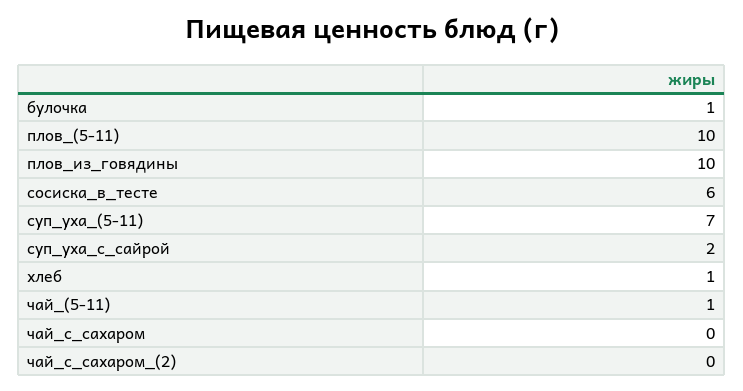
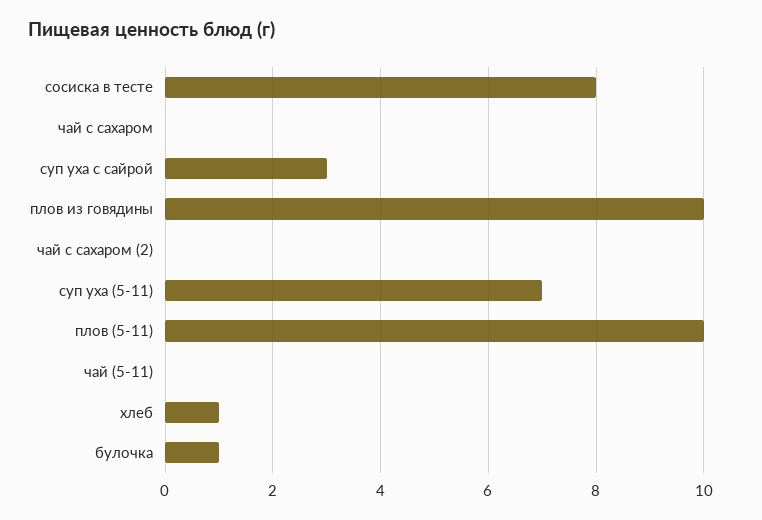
  {
    "булочка": 1,
    "плов_(5-11)": 10,
    "плов_из_говядины": 10,
-   "сосиска_в_тесте": 6,
+   "сосиска_в_тесте": 8,
    "суп_уха_(5-11)": 7,
-   "суп_уха_с_сайрой": 2,
+   "суп_уха_с_сайрой": 3,
    "хлеб": 1,
-   "чай_(5-11)": 1,
+   "чай_(5-11)": 0,
    "чай_с_сахаром": 0,
    "чай_с_сахаром_(2)": 0
  }

